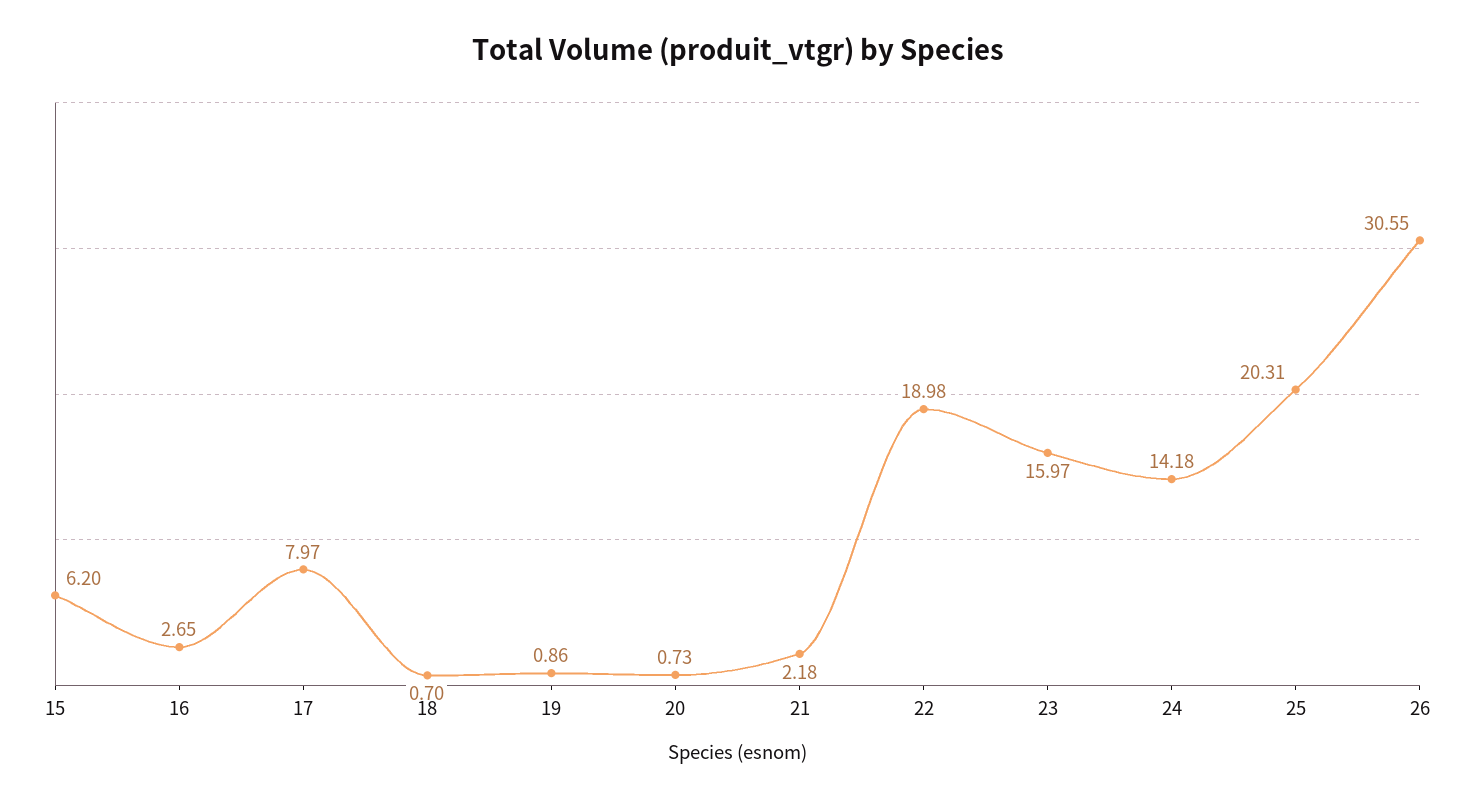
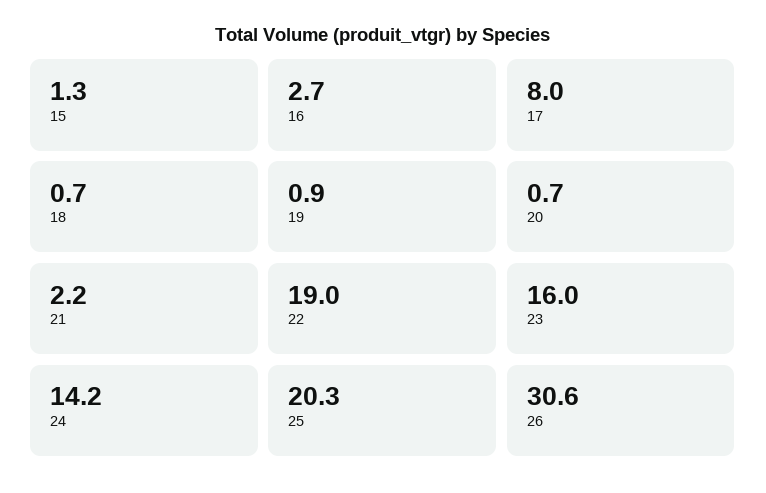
  {
-   "15": 6.2,
+   "15": 1.3,
    "16": 2.65,
    "17": 7.97,
    "18": 0.7,
    "19": 0.86,
    "20": 0.73,
    "21": 2.18,
    "22": 18.98,
    "23": 15.97,
    "24": 14.18,
    "25": 20.31,
    "26": 30.55
  }

